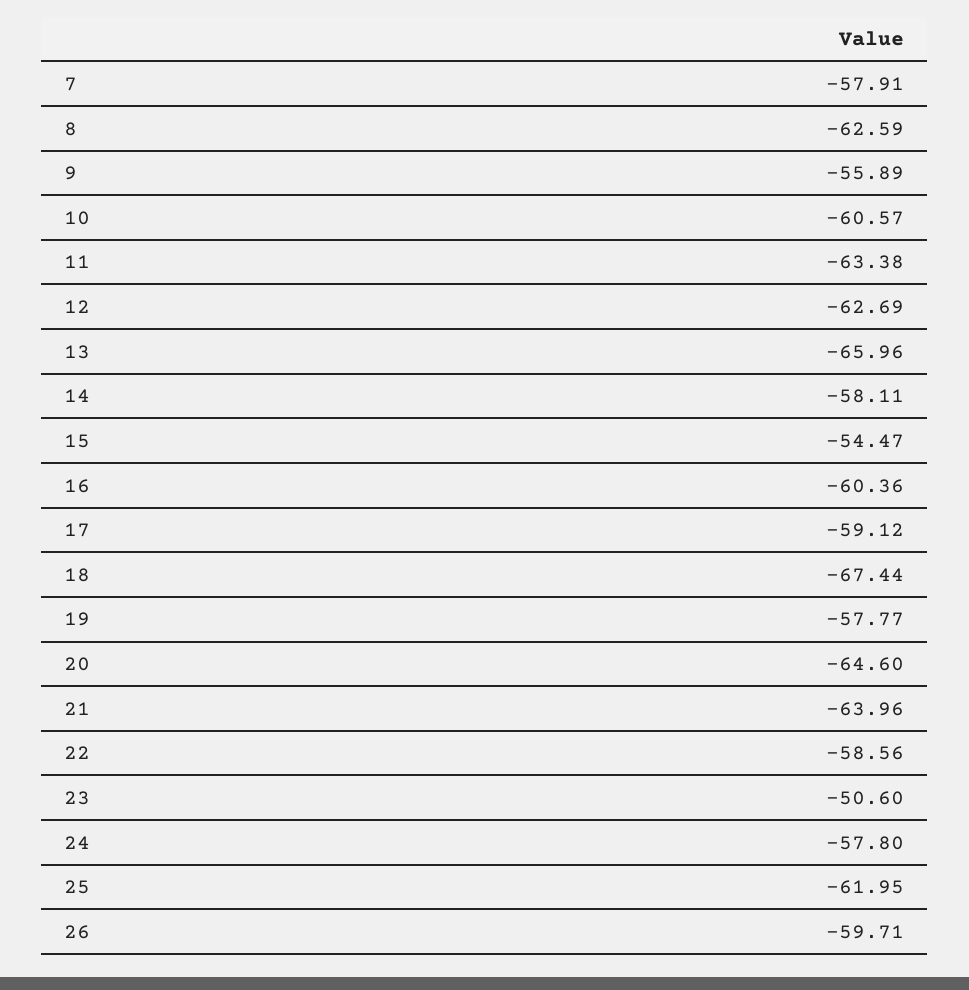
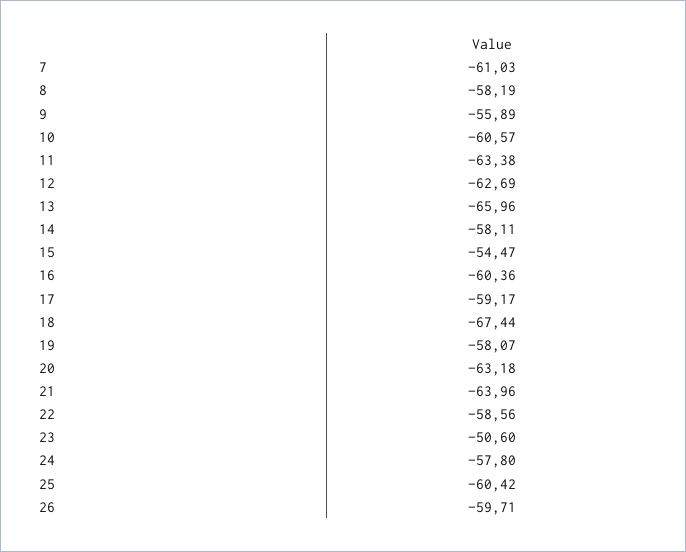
  {
-   "7": -57.91,
+   "7": -61.03,
-   "8": -62.59,
+   "8": -58.19,
    "9": -55.89,
    "10": -60.57,
    "11": -63.38,
    "12": -62.69,
    "13": -65.96,
    "14": -58.11,
    "15": -54.47,
    "16": -60.36,
-   "17": -59.12,
+   "17": -59.17,
    "18": -67.44,
-   "19": -57.77,
+   "19": -58.07,
-   "20": -64.6,
+   "20": -63.18,
    "21": -63.96,
    "22": -58.56,
    "23": -50.6,
    "24": -57.8,
-   "25": -61.95,
+   "25": -60.42,
    "26": -59.71
  }

